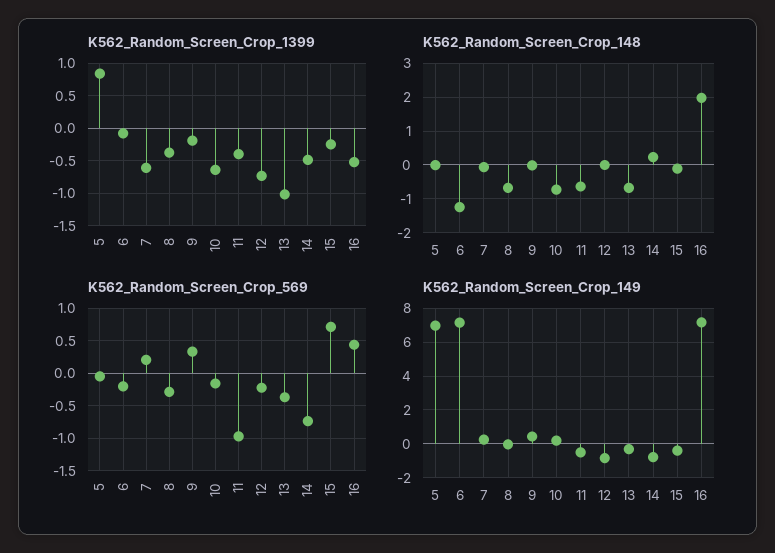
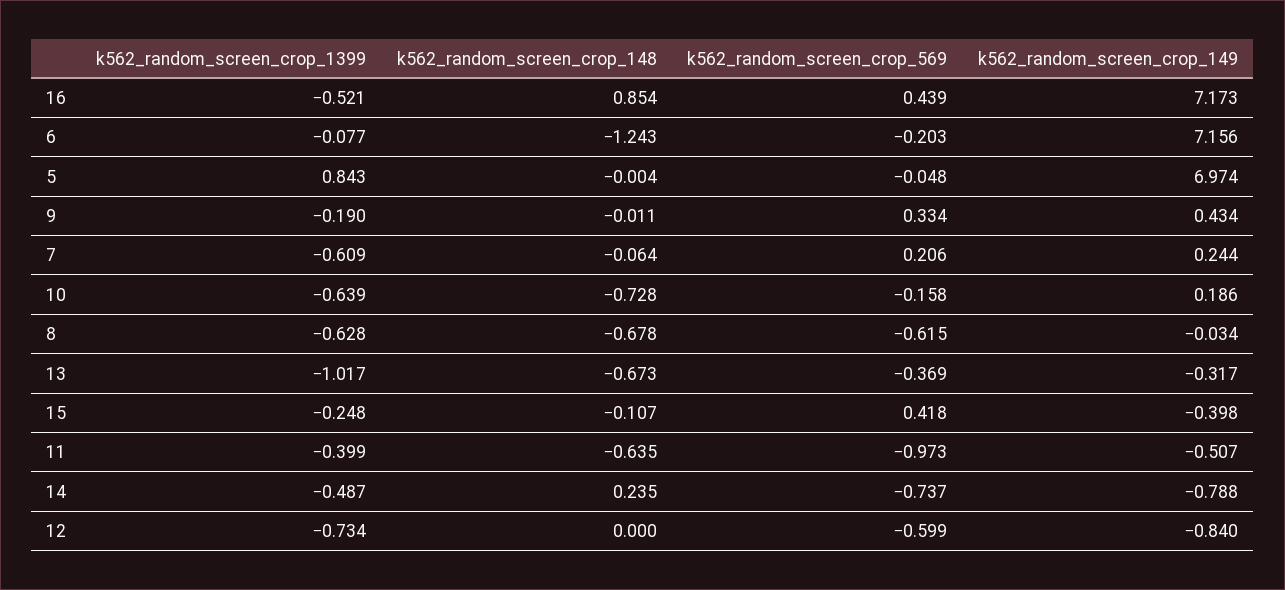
  {
    "K562_Random_Screen_Crop_1399": {
      "5": 0.843,
      "6": -0.077,
      "7": -0.609,
-     "8": -0.4,
+     "8": -0.628,
      "9": -0.19,
      "10": -0.639,
      "11": -0.399,
      "12": -0.734,
      "13": -1.017,
      "14": -0.487,
      "15": -0.248,
      "16": -0.521
    },
    "K562_Random_Screen_Crop_148": {
      "5": -0.004,
      "6": -1.243,
      "7": -0.064,
      "8": -0.678,
      "9": -0.011,
      "10": -0.728,
      "11": -0.635,
      "12": 0,
      "13": -0.673,
      "14": 0.235,
      "15": -0.107,
-     "16": 2
+     "16": 0.854
    },
    "K562_Random_Screen_Crop_569": {
      "5": -0.048,
      "6": -0.203,
      "7": 0.206,
-     "8": -0.3,
+     "8": -0.615,
      "9": 0.334,
      "10": -0.158,
      "11": -0.973,
-     "12": -0.2,
+     "12": -0.599,
      "13": -0.369,
      "14": -0.737,
-     "15": 0.7,
+     "15": 0.418,
      "16": 0.439
    },
    "K562_Random_Screen_Crop_149": {
      "5": 6.974,
      "6": 7.156,
      "7": 0.244,
      "8": -0.034,
      "9": 0.434,
      "10": 0.186,
      "11": -0.507,
      "12": -0.84,
      "13": -0.317,
      "14": -0.788,
      "15": -0.398,
      "16": 7.173
    }
  }

